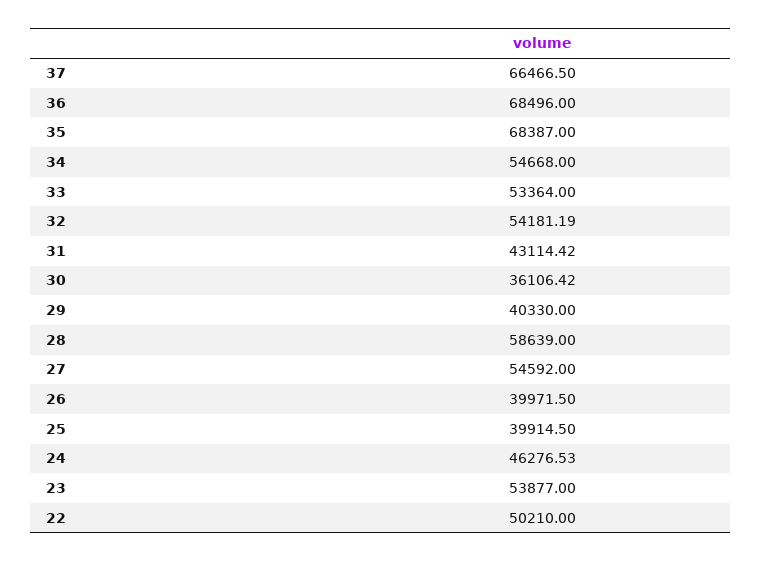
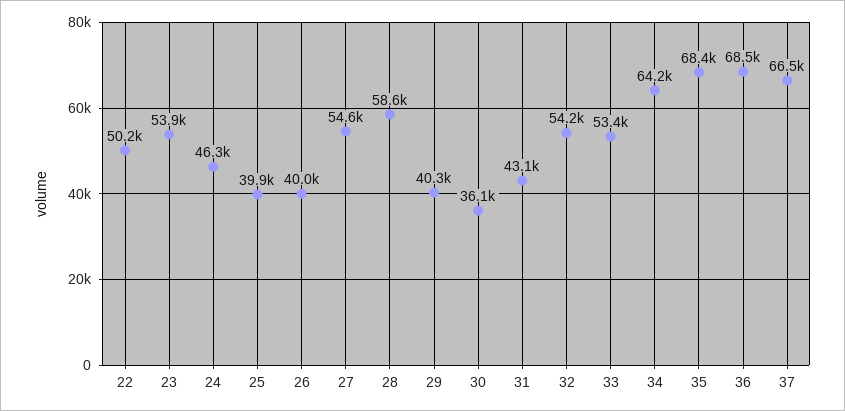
  {
    "37": 66466.5,
    "36": 68496,
    "35": 68387,
-   "34": 54668,
+   "34": 64200,
    "33": 53364,
    "32": 54181.19,
    "31": 43114.42,
    "30": 36106.42,
    "29": 40330,
    "28": 58639,
    "27": 54592,
    "26": 39971.5,
    "25": 39914.5,
    "24": 46276.53,
    "23": 53877,
    "22": 50210
  }

